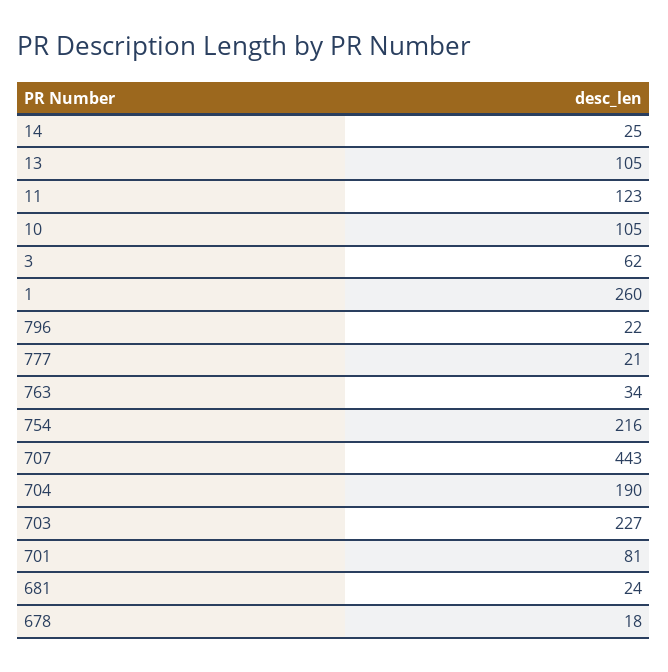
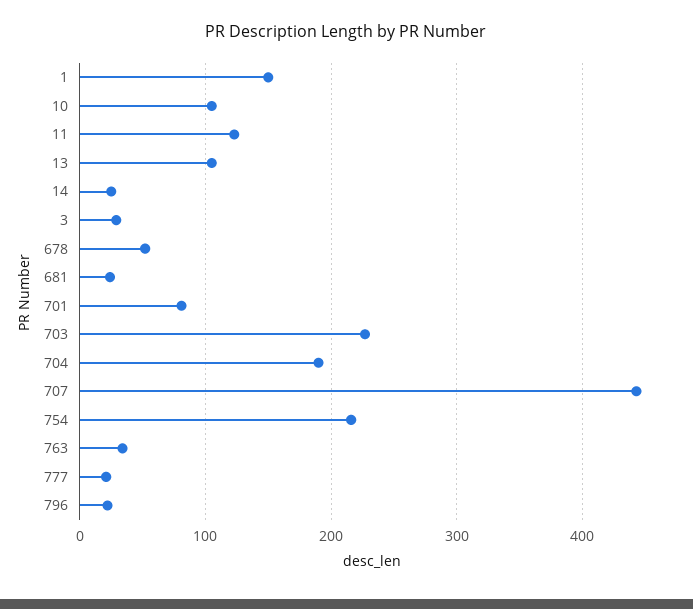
  {
    "14": 25,
    "13": 105,
    "11": 123,
    "10": 105,
-   "3": 62,
+   "3": 30,
-   "1": 260,
+   "1": 150,
    "796": 22,
    "777": 21,
    "763": 34,
    "754": 216,
    "707": 443,
    "704": 190,
    "703": 227,
    "701": 81,
    "681": 24,
-   "678": 18
+   "678": 50
  }

